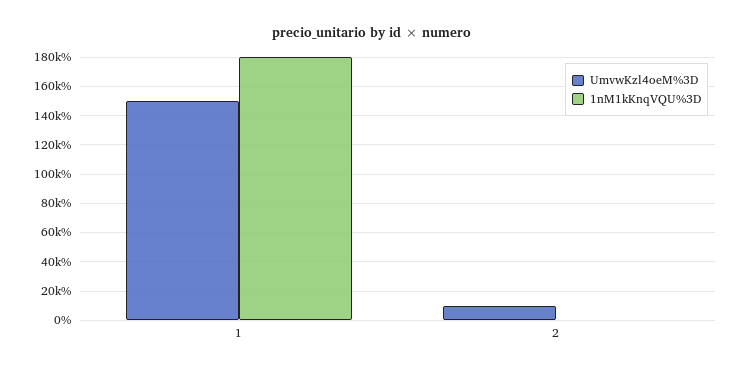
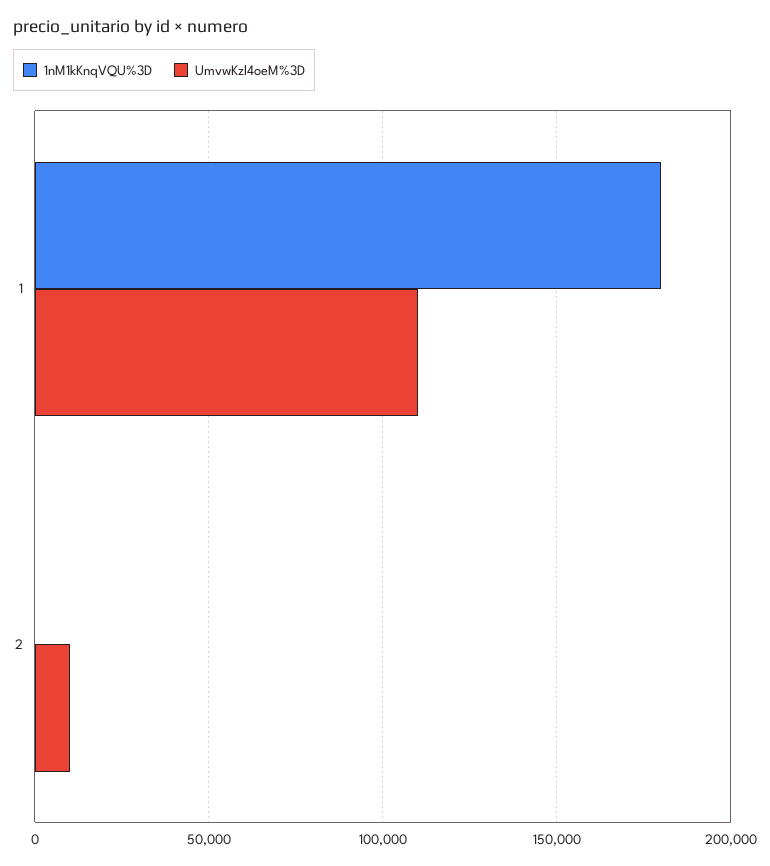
  {
    "UmvwKzl4oeM%3D": {
-     "1": 150000,
+     "1": 110000,
      "2": 10000
    },
    "1nM1kKnqVQU%3D": {
      "1": 180000,
      "2": 0
    }
  }

